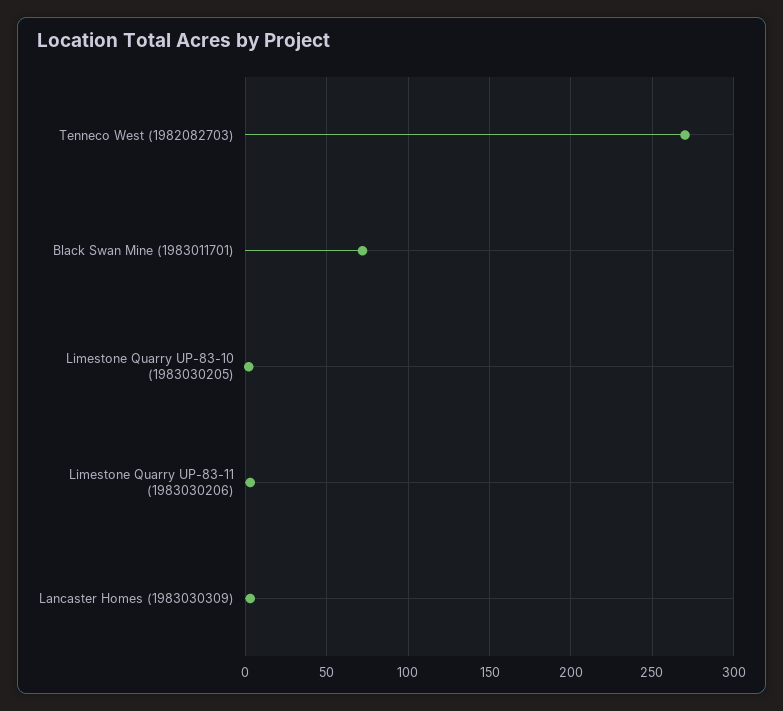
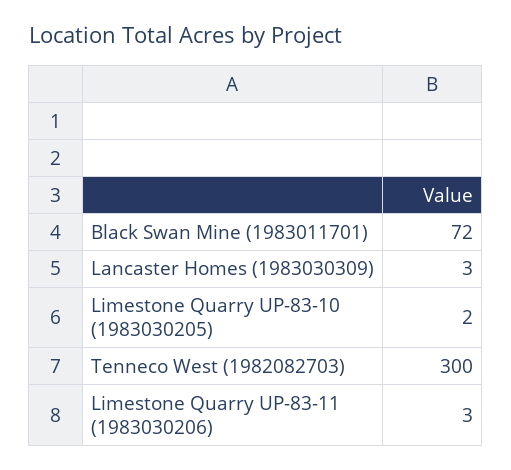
  {
-   "Tenneco West (1982082703)": 270,
+   "Tenneco West (1982082703)": 300,
    "Black Swan Mine (1983011701)": 72,
    "Limestone Quarry UP-83-10 (1983030205)": 2,
    "Limestone Quarry UP-83-11 (1983030206)": 3,
    "Lancaster Homes (1983030309)": 3
  }

